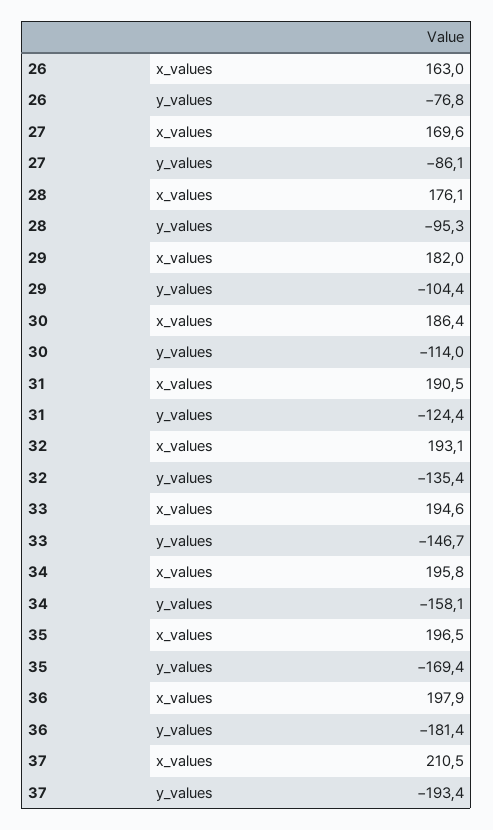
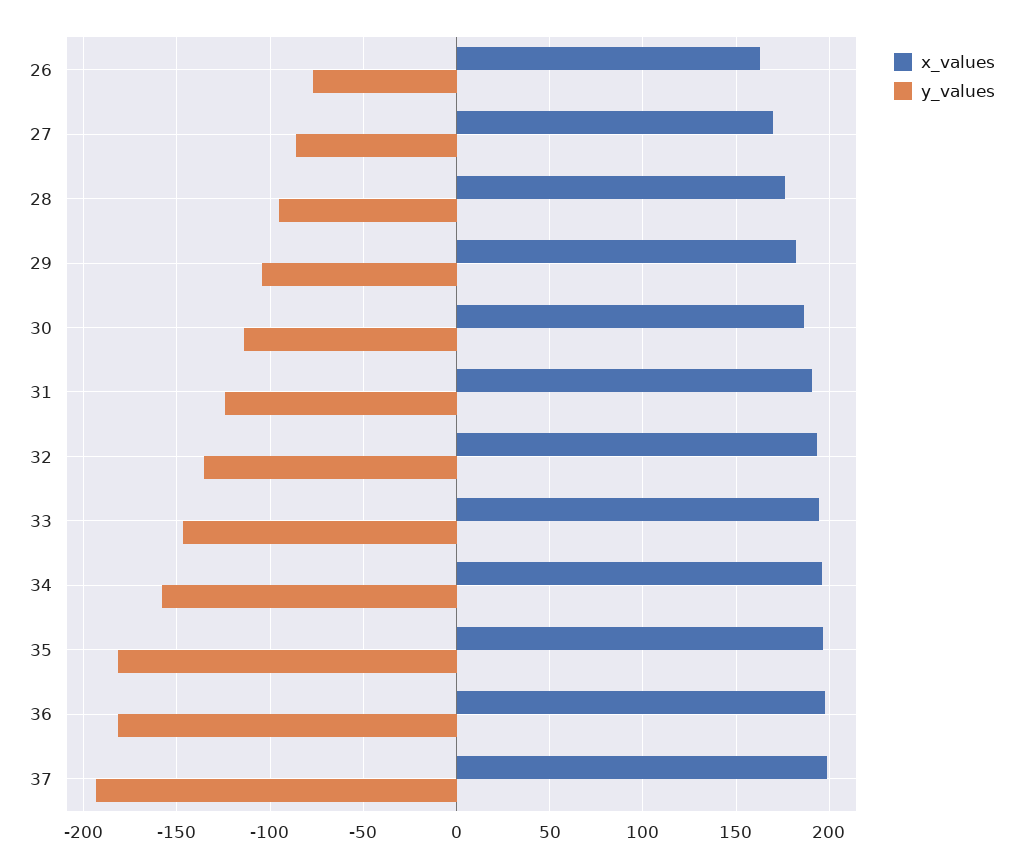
  {
    "x_values": {
      "26": 163,
      "27": 169.6,
      "28": 176.1,
      "29": 182,
      "30": 186.4,
      "31": 190.5,
      "32": 193.1,
      "33": 194.6,
      "34": 195.8,
      "35": 196.5,
      "36": 197.9,
-     "37": 210.5
+     "37": 200
    },
    "y_values": {
      "26": -76.8,
      "27": -86.1,
      "28": -95.3,
      "29": -104.4,
      "30": -114,
      "31": -124.4,
      "32": -135.4,
      "33": -146.7,
      "34": -158.1,
-     "35": -169.4,
+     "35": -180,
      "36": -181.4,
      "37": -193.4
    }
  }

